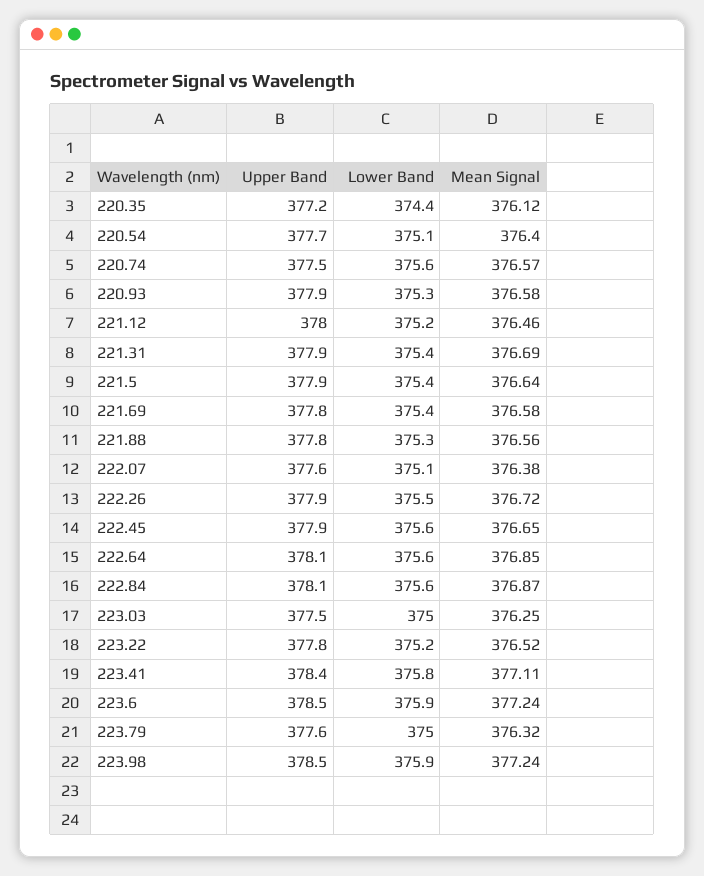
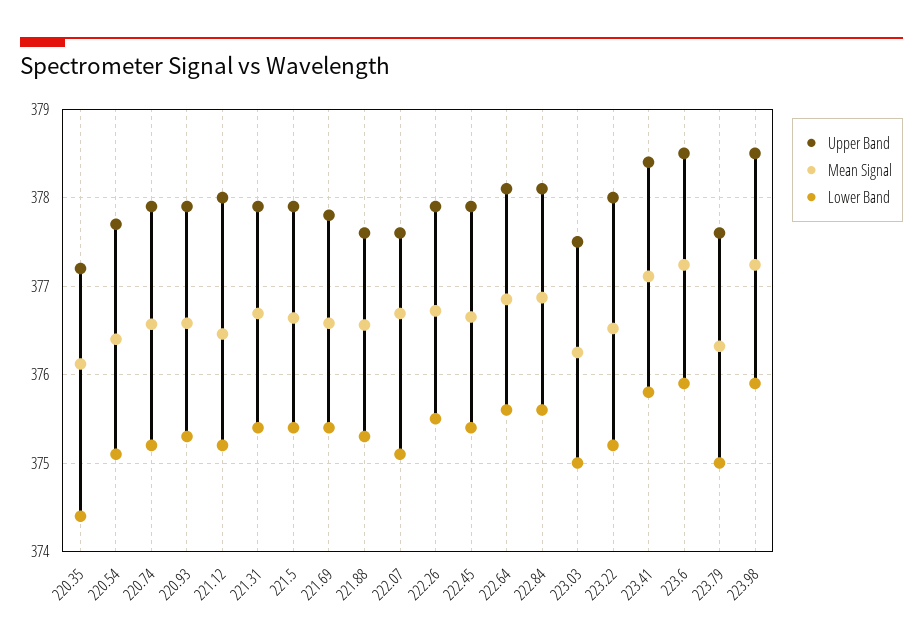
  {
    "Upper Band": {
      "220.35": 377.2,
      "220.54": 377.7,
-     "220.74": 377.5,
+     "220.74": 377.9,
      "220.93": 377.9,
      "221.12": 378,
      "221.31": 377.9,
      "221.5": 377.9,
      "221.69": 377.8,
-     "221.88": 377.8,
+     "221.88": 377.6,
      "222.07": 377.6,
      "222.26": 377.9,
      "222.45": 377.9,
      "222.64": 378.1,
      "222.84": 378.1,
      "223.03": 377.5,
-     "223.22": 377.8,
+     "223.22": 378,
      "223.41": 378.4,
      "223.6": 378.5,
      "223.79": 377.6,
      "223.98": 378.5
    },
    "Lower Band": {
      "220.35": 374.4,
      "220.54": 375.1,
-     "220.74": 375.6,
+     "220.74": 375.2,
      "220.93": 375.3,
      "221.12": 375.2,
      "221.31": 375.4,
      "221.5": 375.4,
      "221.69": 375.4,
      "221.88": 375.3,
      "222.07": 375.1,
      "222.26": 375.5,
-     "222.45": 375.6,
+     "222.45": 375.4,
      "222.64": 375.6,
      "222.84": 375.6,
      "223.03": 375,
      "223.22": 375.2,
      "223.41": 375.8,
      "223.6": 375.9,
      "223.79": 375,
      "223.98": 375.9
    },
    "Mean Signal": {
      "220.35": 376.12,
      "220.54": 376.4,
      "220.74": 376.57,
      "220.93": 376.58,
      "221.12": 376.46,
      "221.31": 376.69,
      "221.5": 376.64,
      "221.69": 376.58,
      "221.88": 376.56,
-     "222.07": 376.38,
+     "222.07": 376.7,
      "222.26": 376.72,
      "222.45": 376.65,
      "222.64": 376.85,
      "222.84": 376.87,
      "223.03": 376.25,
      "223.22": 376.52,
      "223.41": 377.11,
      "223.6": 377.24,
      "223.79": 376.32,
      "223.98": 377.24
    }
  }

